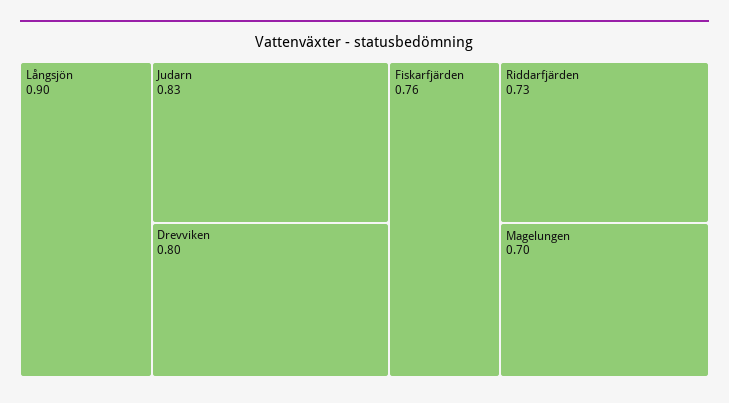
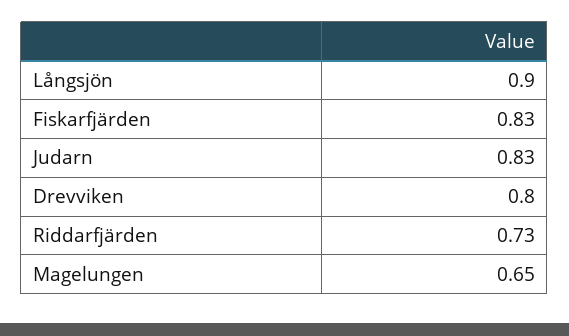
  {
    "Långsjön": 0.9,
    "Judarn": 0.83,
    "Drevviken": 0.8,
-   "Fiskarfjärden": 0.76,
+   "Fiskarfjärden": 0.83,
    "Riddarfjärden": 0.73,
-   "Magelungen": 0.7
+   "Magelungen": 0.65
  }

